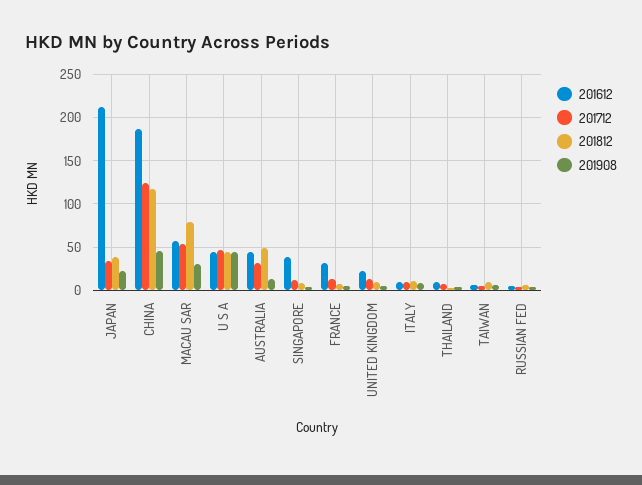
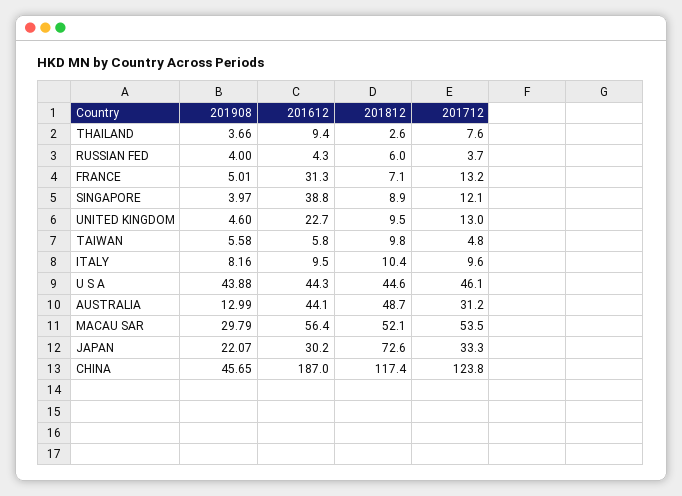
  {
    "201612": {
-     "JAPAN": 210,
+     "JAPAN": 30.2,
      "CHINA": 187,
      "MACAU SAR": 56.4,
      "U S A": 44.3,
      "AUSTRALIA": 44.1,
      "SINGAPORE": 38.8,
      "FRANCE": 31.3,
      "UNITED KINGDOM": 22.7,
      "ITALY": 9.5,
      "THAILAND": 9.4,
      "TAIWAN": 5.8,
      "RUSSIAN FED": 4.3
    },
    "201712": {
      "JAPAN": 33.3,
      "CHINA": 123.8,
      "MACAU SAR": 53.5,
      "U S A": 46.1,
      "AUSTRALIA": 31.2,
      "SINGAPORE": 12.1,
      "FRANCE": 13.2,
      "UNITED KINGDOM": 13,
      "ITALY": 9.6,
      "THAILAND": 7.6,
      "TAIWAN": 4.8,
      "RUSSIAN FED": 3.7
    },
    "201812": {
-     "JAPAN": 40,
+     "JAPAN": 72.6,
      "CHINA": 117.4,
-     "MACAU SAR": 80,
+     "MACAU SAR": 52.1,
      "U S A": 44.6,
      "AUSTRALIA": 48.7,
      "SINGAPORE": 8.9,
      "FRANCE": 7.1,
      "UNITED KINGDOM": 9.5,
      "ITALY": 10.4,
      "THAILAND": 2.6,
      "TAIWAN": 9.8,
      "RUSSIAN FED": 6
    },
    "201908": {
      "JAPAN": 22.07,
      "CHINA": 45.65,
      "MACAU SAR": 29.79,
      "U S A": 43.88,
      "AUSTRALIA": 12.99,
      "SINGAPORE": 3.97,
      "FRANCE": 5.01,
      "UNITED KINGDOM": 4.6,
      "ITALY": 8.16,
      "THAILAND": 3.66,
      "TAIWAN": 5.58,
      "RUSSIAN FED": 4
    }
  }

